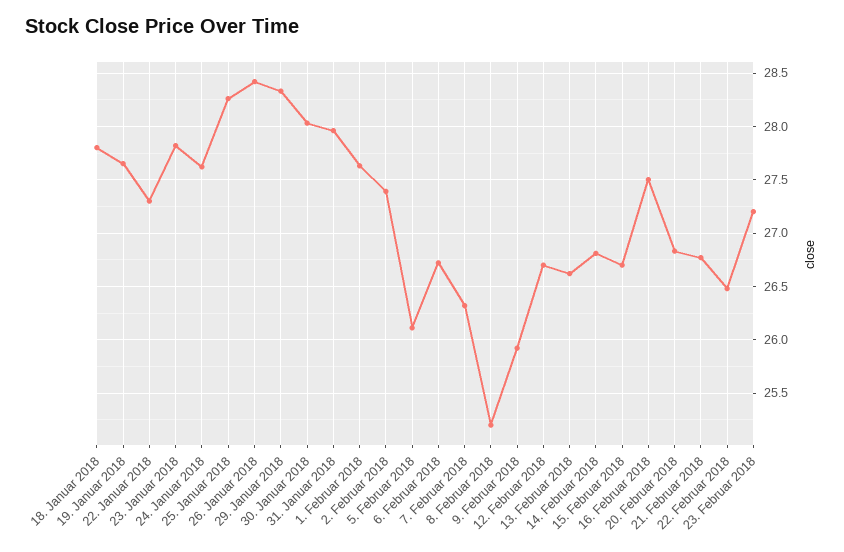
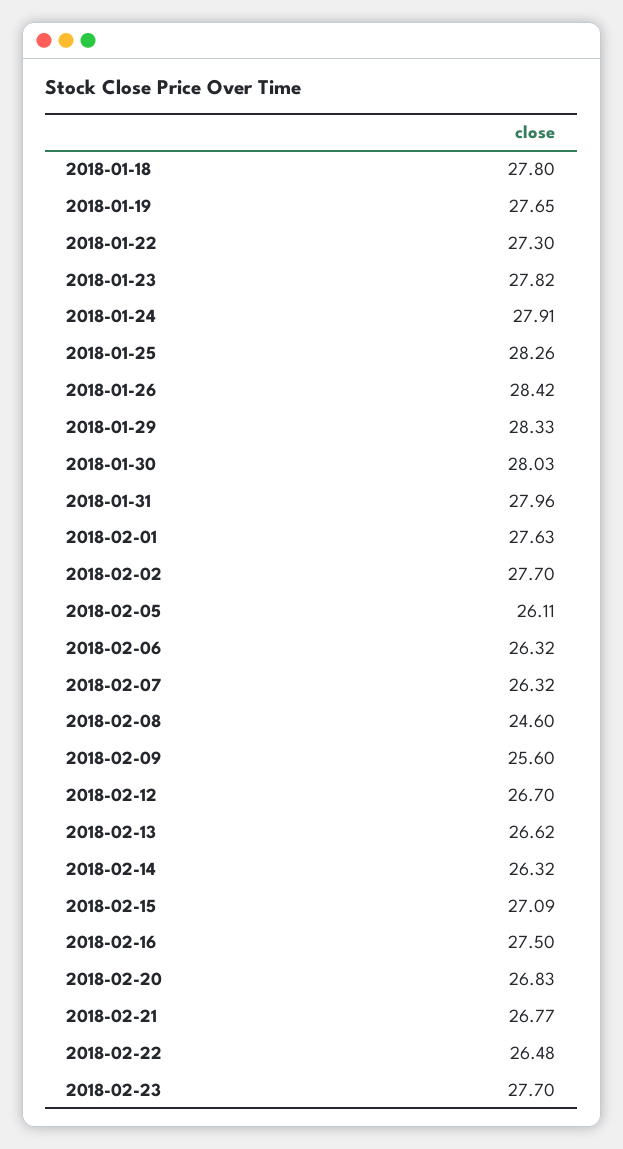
  {
    "18. Januar 2018": 27.8,
    "19. Januar 2018": 27.65,
    "22. Januar 2018": 27.3,
    "23. Januar 2018": 27.82,
-   "24. Januar 2018": 27.6,
+   "24. Januar 2018": 27.91,
    "25. Januar 2018": 28.26,
    "26. Januar 2018": 28.42,
    "29. Januar 2018": 28.33,
    "30. Januar 2018": 28.03,
    "31. Januar 2018": 27.96,
    "1. Februar 2018": 27.63,
-   "2. Februar 2018": 27.4,
+   "2. Februar 2018": 27.7,
    "5. Februar 2018": 26.11,
-   "6. Februar 2018": 26.7,
+   "6. Februar 2018": 26.32,
    "7. Februar 2018": 26.32,
-   "8. Februar 2018": 25.2,
+   "8. Februar 2018": 24.6,
-   "9. Februar 2018": 25.9,
+   "9. Februar 2018": 25.6,
    "12. Februar 2018": 26.7,
    "13. Februar 2018": 26.62,
-   "14. Februar 2018": 26.8,
+   "14. Februar 2018": 26.32,
-   "15. Februar 2018": 26.7,
+   "15. Februar 2018": 27.09,
    "16. Februar 2018": 27.5,
    "20. Februar 2018": 26.83,
    "21. Februar 2018": 26.77,
    "22. Februar 2018": 26.48,
-   "23. Februar 2018": 27.2
+   "23. Februar 2018": 27.7
  }

